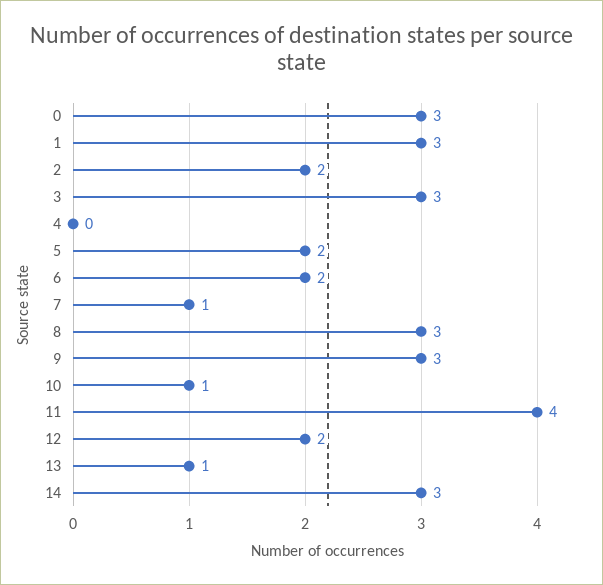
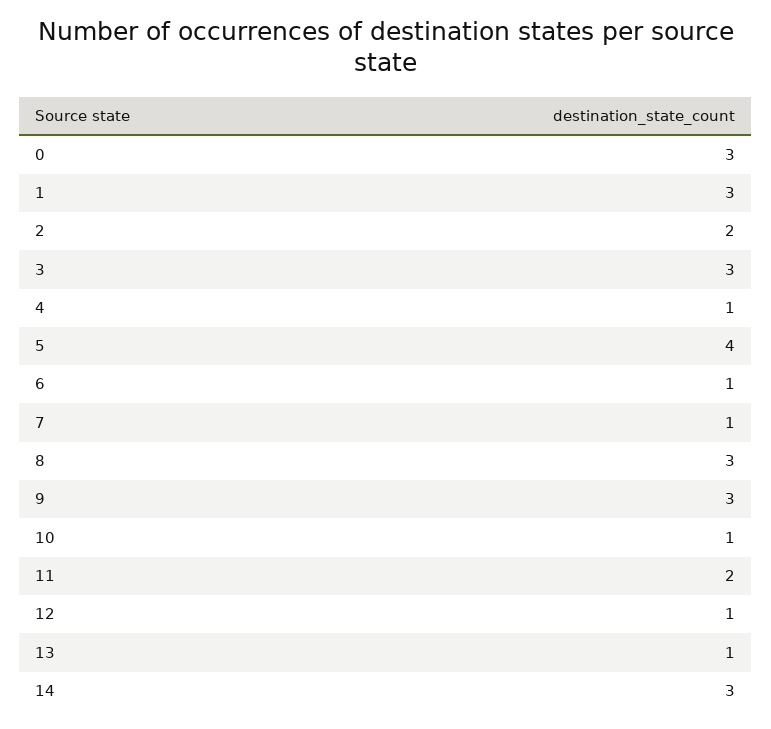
  {
    "0": 3,
    "1": 3,
    "2": 2,
    "3": 3,
-   "4": 0,
+   "4": 1,
-   "5": 2,
+   "5": 4,
-   "6": 2,
+   "6": 1,
    "7": 1,
    "8": 3,
    "9": 3,
    "10": 1,
-   "11": 4,
+   "11": 2,
-   "12": 2,
+   "12": 1,
    "13": 1,
    "14": 3
  }

